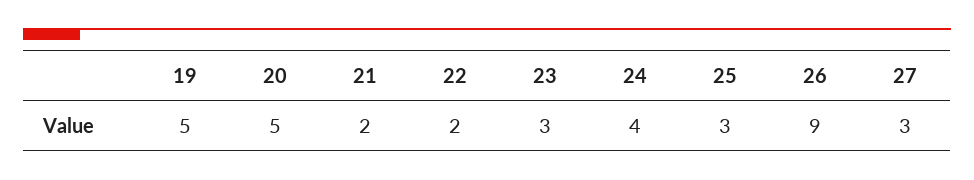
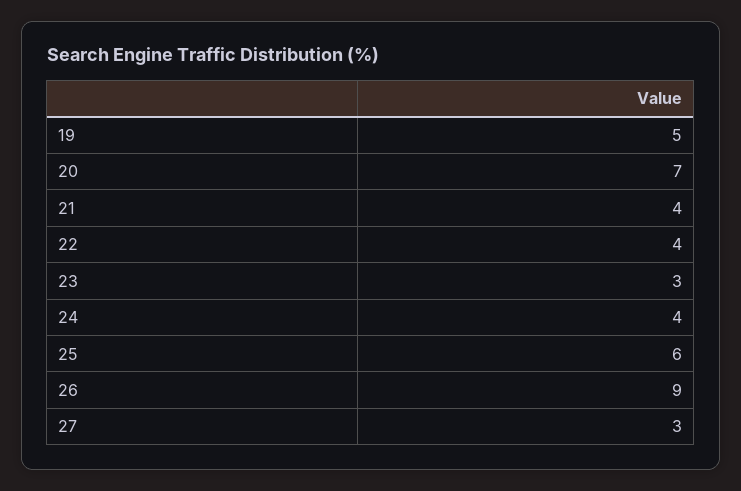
  {
    "19": 5,
-   "20": 5,
+   "20": 7,
-   "21": 2,
+   "21": 4,
-   "22": 2,
+   "22": 4,
    "23": 3,
    "24": 4,
-   "25": 3,
+   "25": 6,
    "26": 9,
    "27": 3
  }

